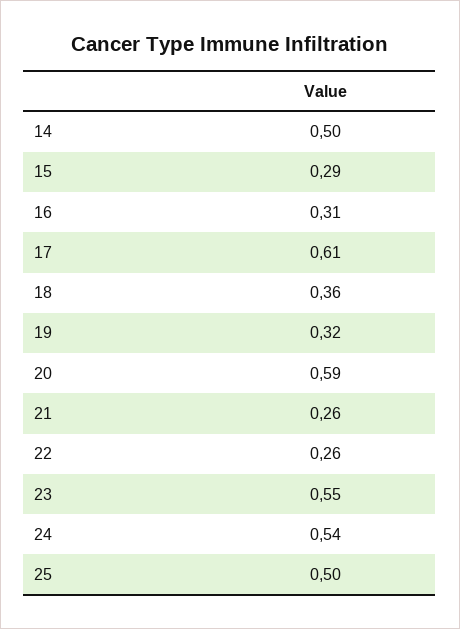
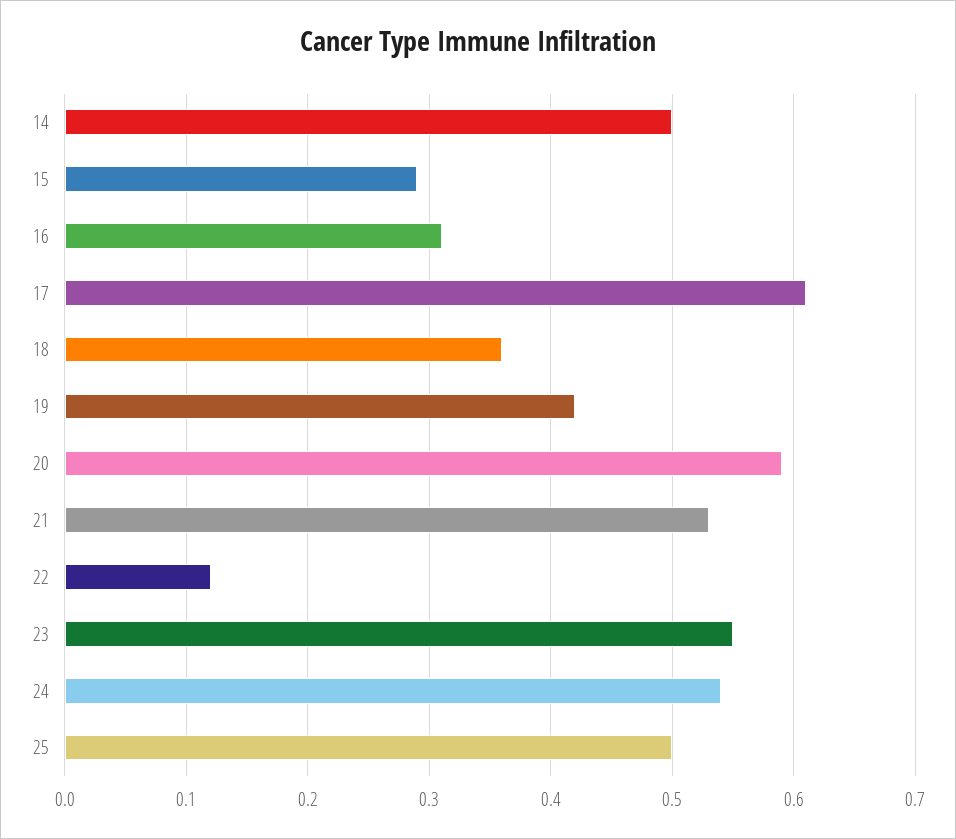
  {
    "14": 0.5,
    "15": 0.29,
    "16": 0.31,
    "17": 0.61,
    "18": 0.36,
-   "19": 0.32,
+   "19": 0.42,
    "20": 0.59,
-   "21": 0.26,
+   "21": 0.53,
-   "22": 0.26,
+   "22": 0.12,
    "23": 0.55,
    "24": 0.54,
    "25": 0.5
  }

